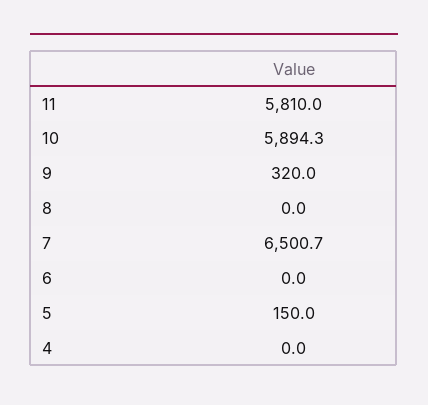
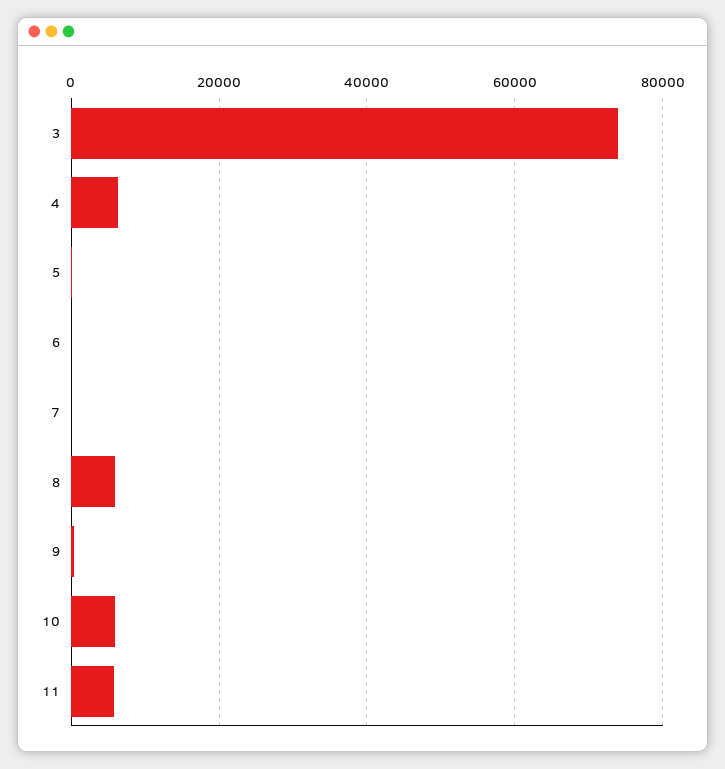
  {
    "11": 5810,
    "10": 5894.3,
    "9": 320,
-   "8": 0,
+   "8": 6000,
-   "7": 6500.7,
+   "7": 0,
    "6": 0,
    "5": 150,
-   "4": 0
+   "4": 6000,
+   "3": 74000
  }

